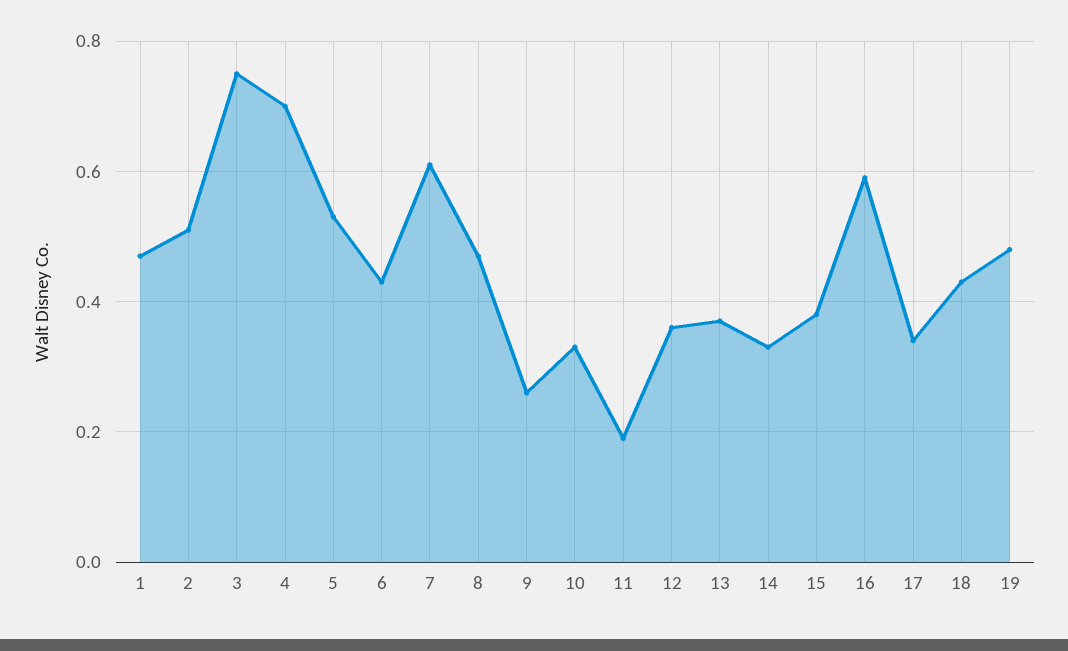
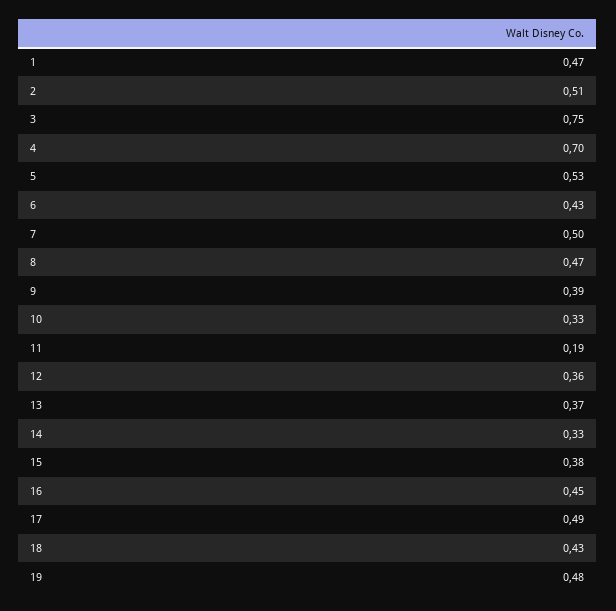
  {
    "1": 0.47,
    "2": 0.51,
    "3": 0.75,
    "4": 0.7,
    "5": 0.53,
    "6": 0.43,
-   "7": 0.6,
+   "7": 0.5,
    "8": 0.47,
-   "9": 0.25,
+   "9": 0.39,
    "10": 0.33,
    "11": 0.19,
    "12": 0.36,
    "13": 0.37,
    "14": 0.33,
    "15": 0.38,
-   "16": 0.6,
+   "16": 0.45,
-   "17": 0.35,
+   "17": 0.49,
    "18": 0.43,
    "19": 0.48
  }

